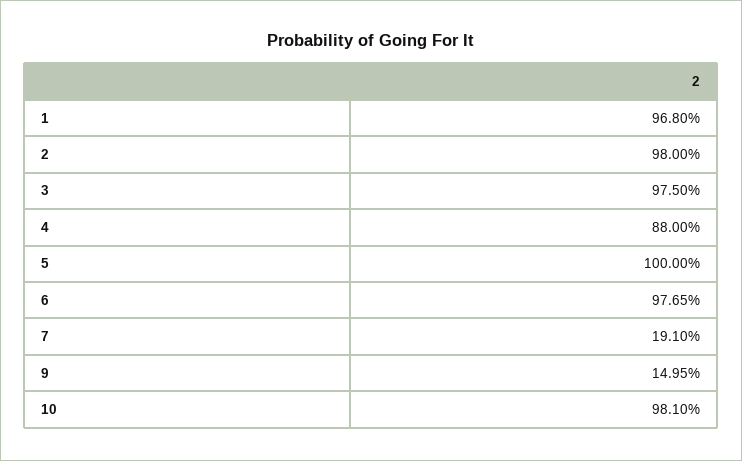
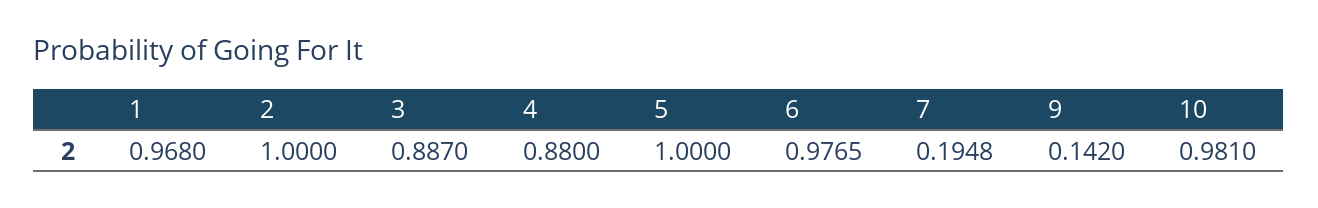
  {
    "1": 0.968,
-   "2": 0.98,
+   "2": 1,
-   "3": 0.975,
+   "3": 0.887,
    "4": 0.88,
    "5": 1,
    "6": 0.9765,
-   "7": 0.191,
+   "7": 0.1948,
-   "9": 0.1495,
+   "9": 0.142,
    "10": 0.981
  }

